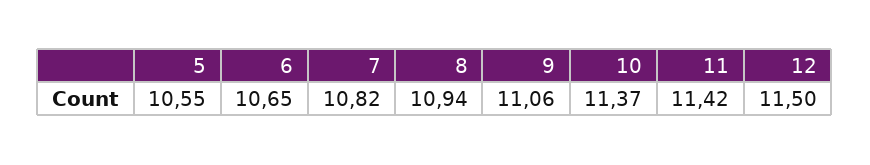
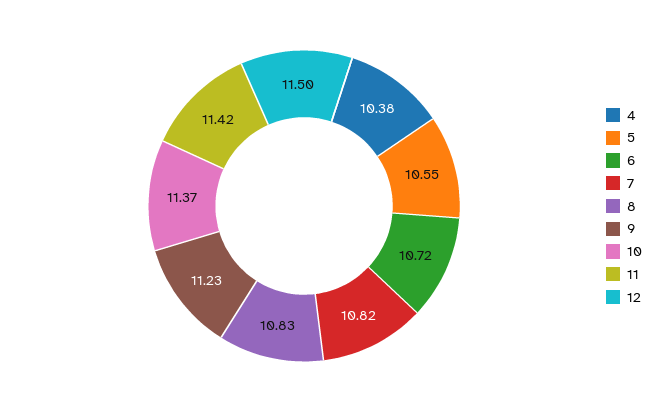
  {
    "5": 10.55,
-   "6": 10.65,
+   "6": 10.72,
    "7": 10.82,
-   "8": 10.94,
+   "8": 10.83,
-   "9": 11.06,
+   "9": 11.23,
    "10": 11.37,
    "11": 11.42,
-   "12": 11.5
+   "12": 11.5,
+   "4": 10.38
  }

